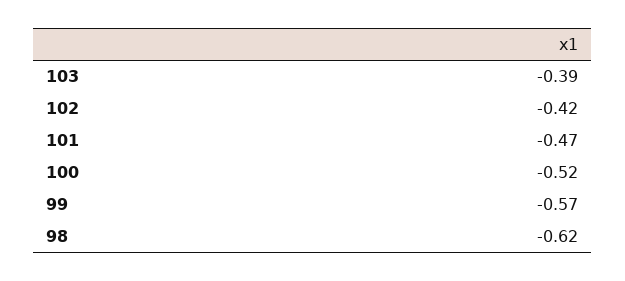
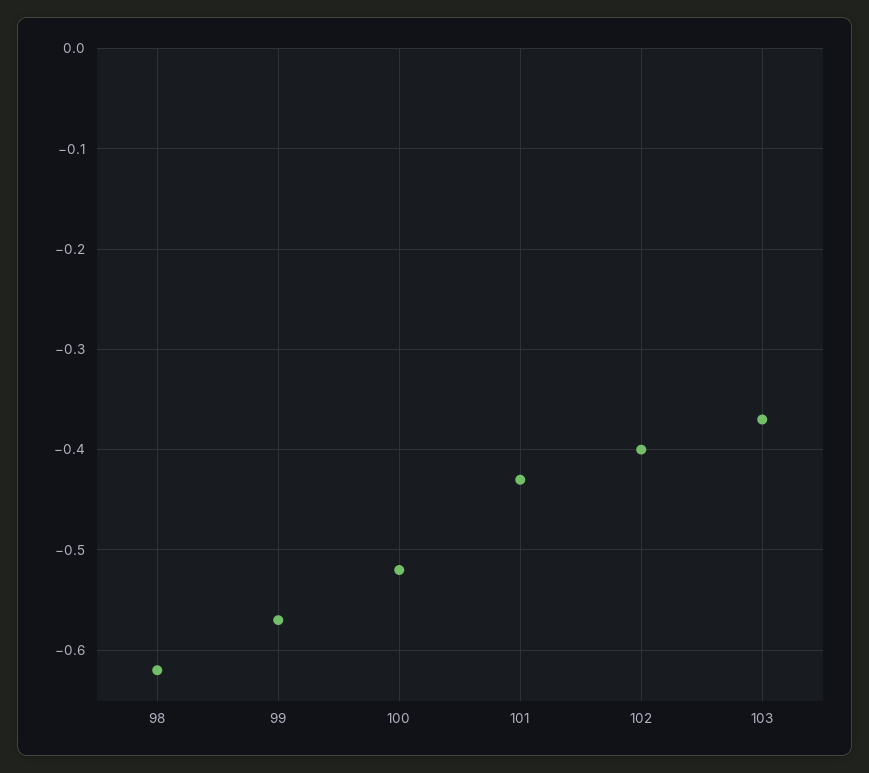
  {
-   "103": -0.39,
+   "103": -0.37,
-   "102": -0.42,
+   "102": -0.4,
-   "101": -0.47,
+   "101": -0.43,
    "100": -0.52,
    "99": -0.57,
    "98": -0.62
  }

